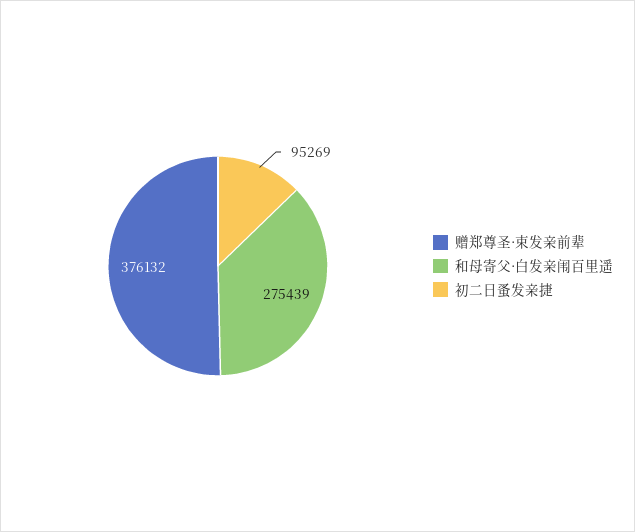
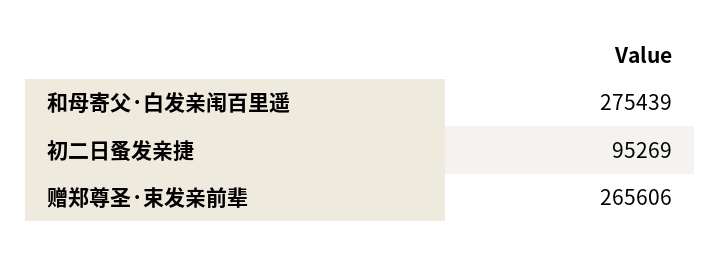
  {
-   "赠郑尊圣·束发亲前辈": 376132,
+   "赠郑尊圣·束发亲前辈": 265606,
    "和母寄父·白发亲闱百里遥": 275439,
    "初二日蚤发亲捷": 95269
  }

